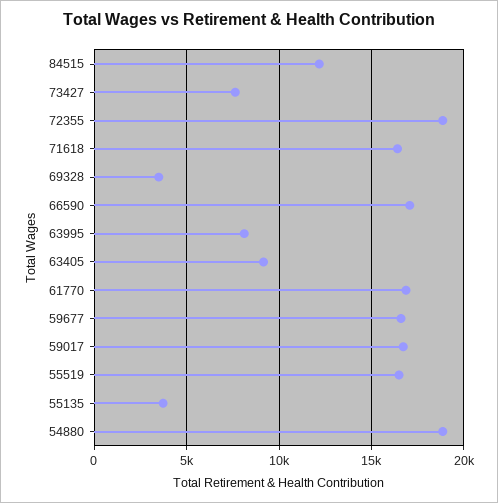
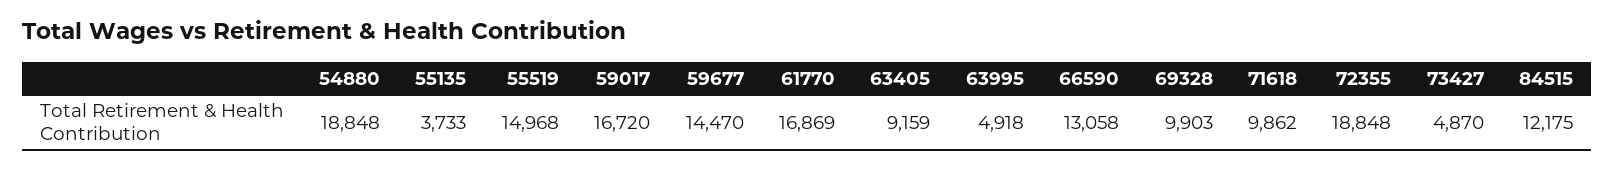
  {
    "84515": 12175,
-   "73427": 7500,
+   "73427": 4870,
    "72355": 18848,
-   "71618": 16500,
+   "71618": 9862,
-   "69328": 3500,
+   "69328": 9903,
-   "66590": 17000,
+   "66590": 13058,
-   "63995": 8000,
+   "63995": 4918,
    "63405": 9159,
    "61770": 16869,
-   "59677": 16500,
+   "59677": 14470,
    "59017": 16720,
-   "55519": 16500,
+   "55519": 14968,
    "55135": 3733,
    "54880": 18848
  }

